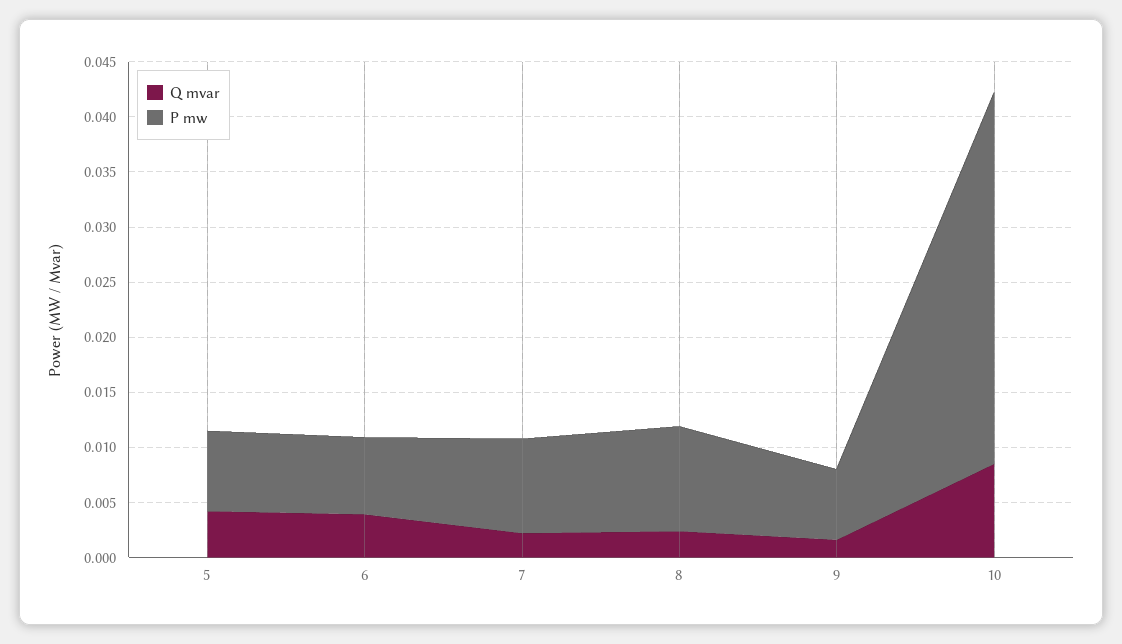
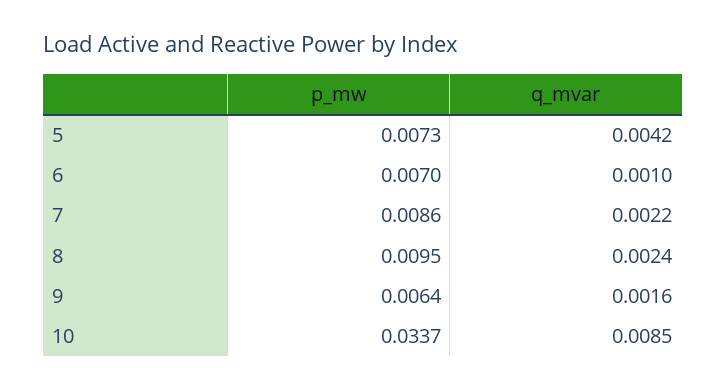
  {
    "Q mvar": {
      "5": 0.0042,
-     "6": 0.004,
+     "6": 0.001,
      "7": 0.0022,
      "8": 0.0024,
      "9": 0.0016,
      "10": 0.0085
    },
    "P mw": {
      "5": 0.0073,
      "6": 0.007,
      "7": 0.0086,
      "8": 0.0095,
      "9": 0.0064,
      "10": 0.0337
    }
  }

